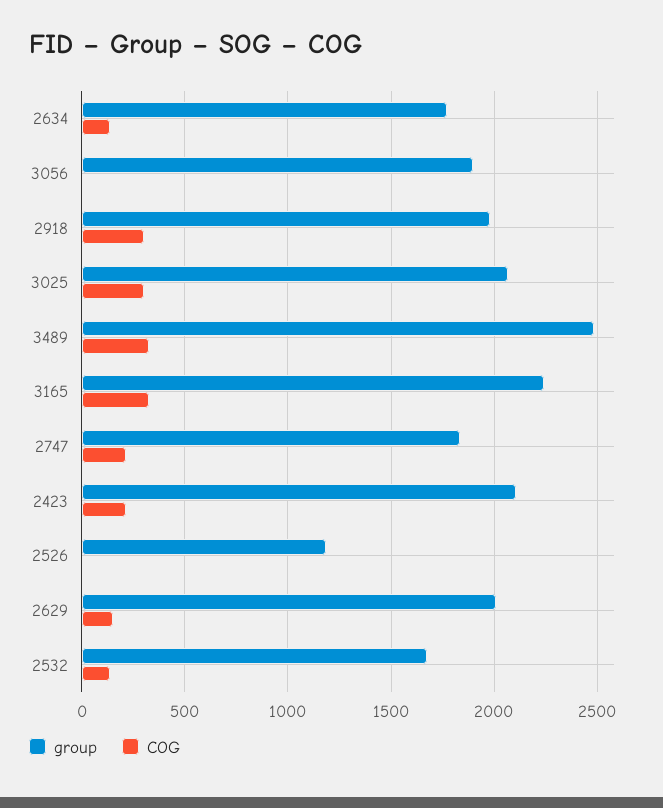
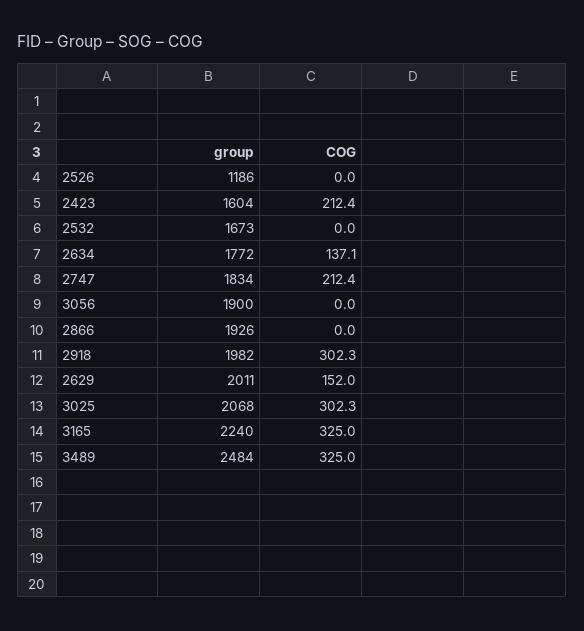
  {
    "group": {
      "2634": 1772,
      "3056": 1900,
      "2918": 1982,
      "3025": 2068,
      "3489": 2484,
      "3165": 2240,
      "2747": 1834,
-     "2423": 2100,
+     "2423": 1604,
      "2526": 1186,
      "2629": 2011,
-     "2532": 1673
+     "2532": 1673,
+     "2866": 1926
    },
    "COG": {
      "2634": 137.1,
      "3056": 0,
      "2918": 302.3,
      "3025": 302.3,
      "3489": 325,
      "3165": 325,
      "2747": 212.4,
      "2423": 212.4,
      "2526": 0,
      "2629": 152,
-     "2532": 150
+     "2532": 0,
+     "2866": 0
    }
  }

